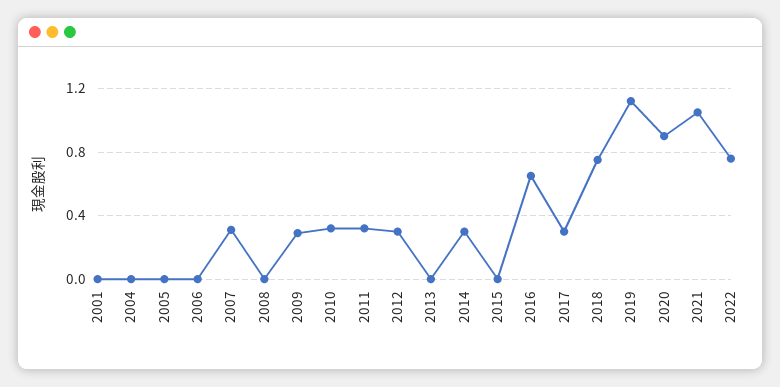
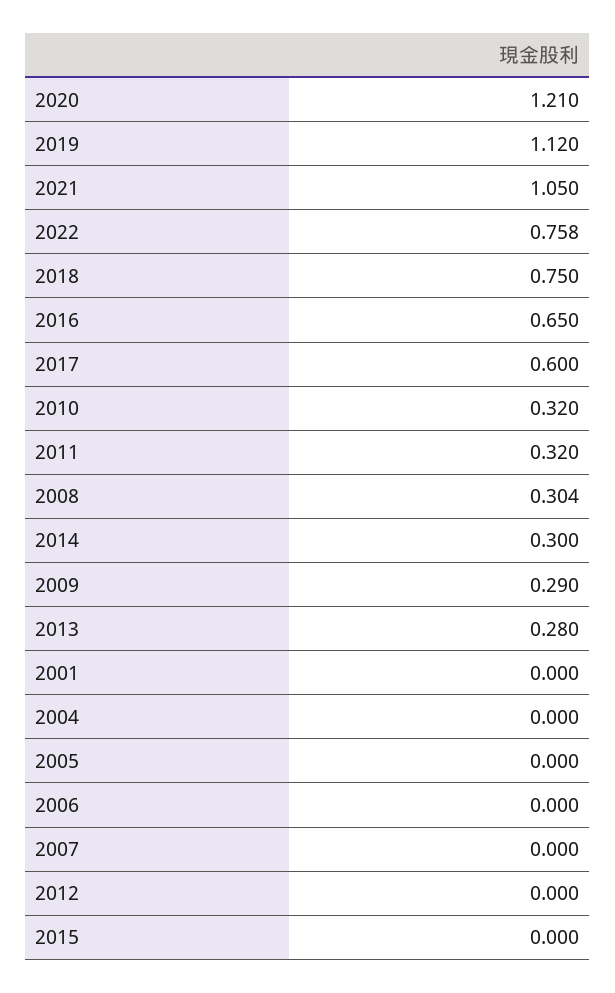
  {
    "2001": 0,
    "2004": 0,
    "2005": 0,
    "2006": 0,
-   "2007": 0.3,
+   "2007": 0,
-   "2008": 0,
+   "2008": 0.304,
    "2009": 0.29,
    "2010": 0.32,
    "2011": 0.32,
-   "2012": 0.3,
+   "2012": 0,
-   "2013": 0,
+   "2013": 0.28,
    "2014": 0.3,
    "2015": 0,
    "2016": 0.65,
-   "2017": 0.3,
+   "2017": 0.6,
    "2018": 0.75,
    "2019": 1.12,
-   "2020": 0.9,
+   "2020": 1.21,
    "2021": 1.05,
    "2022": 0.758
  }

